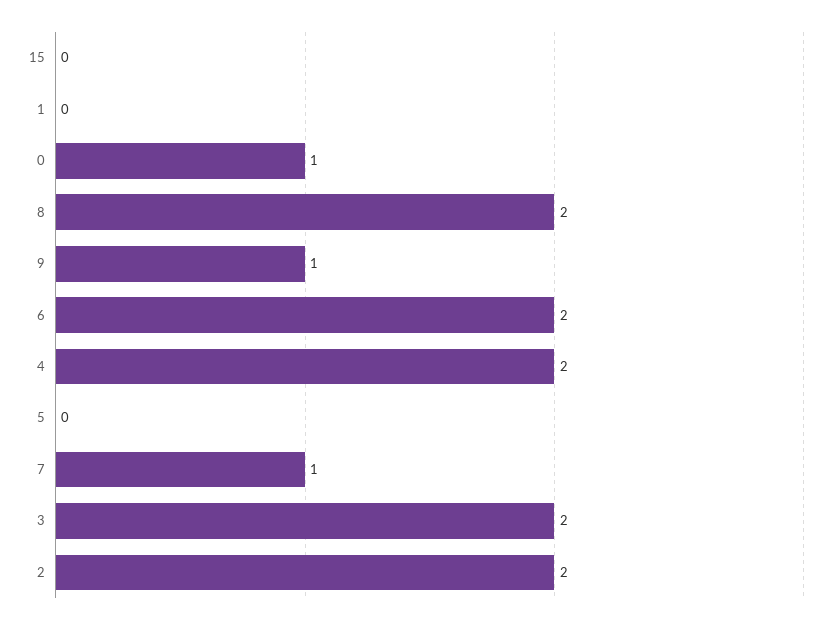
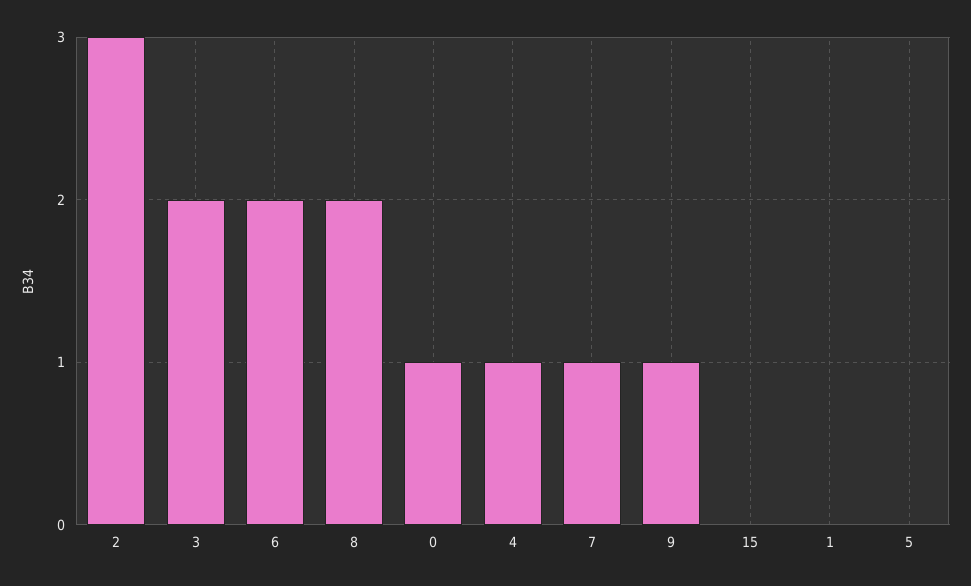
  {
    "15": 0,
    "1": 0,
    "0": 1,
    "8": 2,
    "9": 1,
    "6": 2,
-   "4": 2,
+   "4": 1,
    "5": 0,
    "7": 1,
    "3": 2,
-   "2": 2
+   "2": 3
  }

